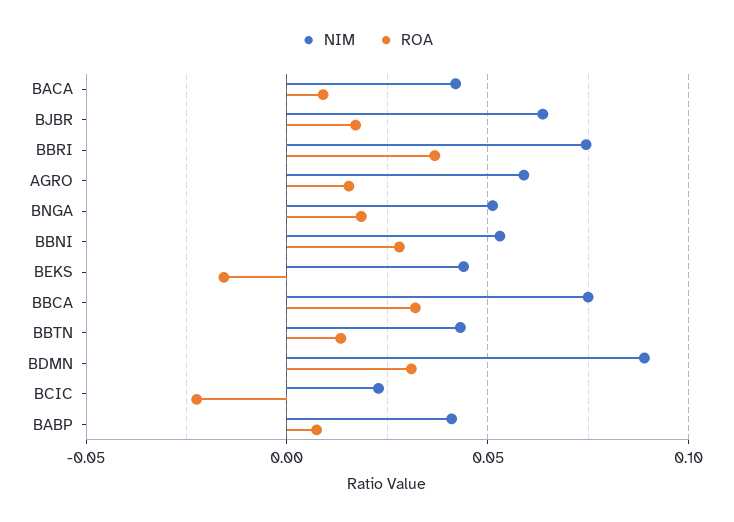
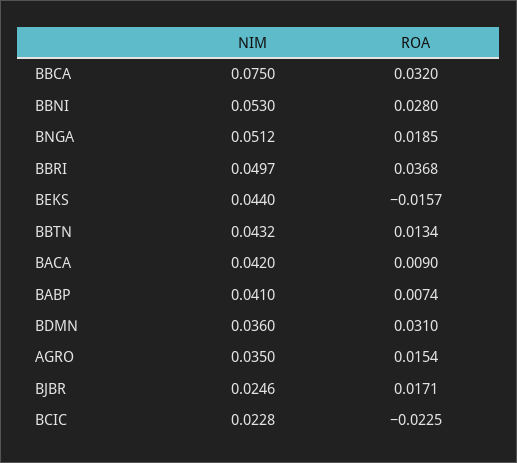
  {
    "NIM": {
      "BACA": 0.042,
-     "BJBR": 0.065,
+     "BJBR": 0.0246,
-     "BBRI": 0.075,
+     "BBRI": 0.0497,
-     "AGRO": 0.06,
+     "AGRO": 0.035,
      "BNGA": 0.0512,
      "BBNI": 0.053,
      "BEKS": 0.044,
      "BBCA": 0.075,
      "BBTN": 0.0432,
-     "BDMN": 0.09,
+     "BDMN": 0.036,
      "BCIC": 0.0228,
      "BABP": 0.041
    },
    "ROA": {
      "BACA": 0.009,
      "BJBR": 0.0171,
      "BBRI": 0.0368,
      "AGRO": 0.0154,
      "BNGA": 0.0185,
      "BBNI": 0.028,
      "BEKS": -0.0157,
      "BBCA": 0.032,
      "BBTN": 0.0134,
      "BDMN": 0.031,
      "BCIC": -0.0225,
      "BABP": 0.0074
    }
  }

